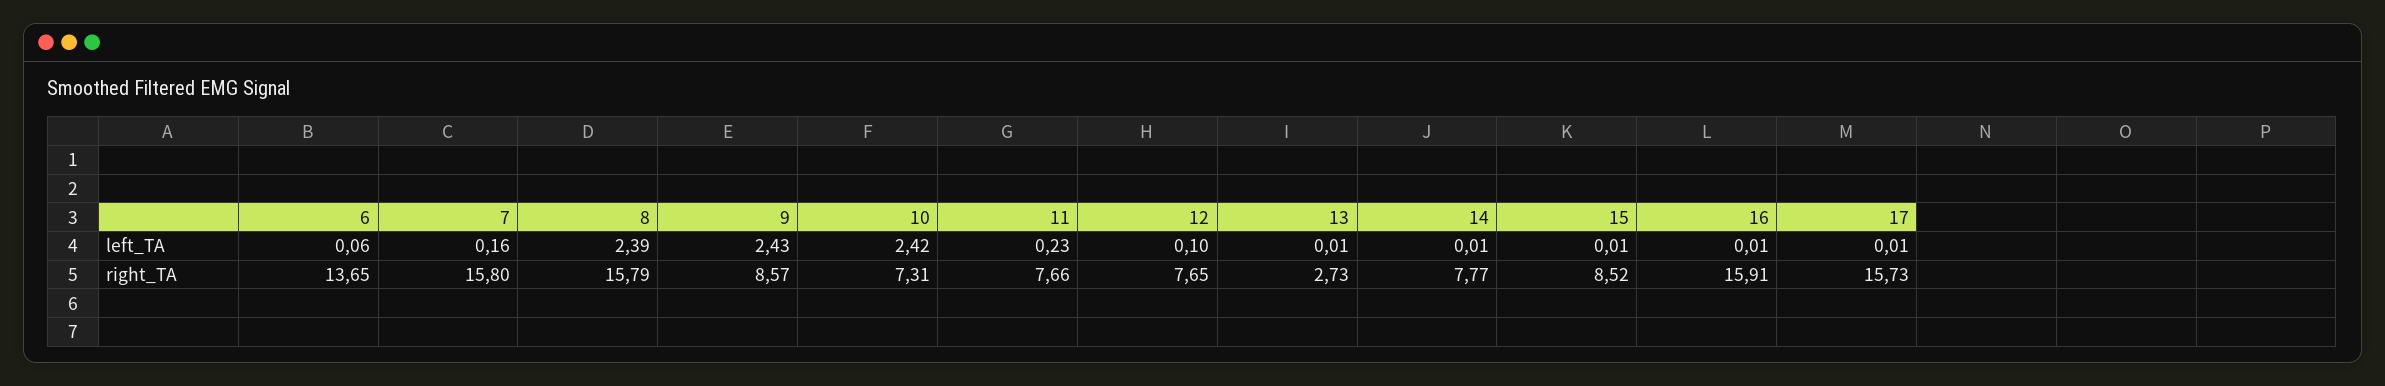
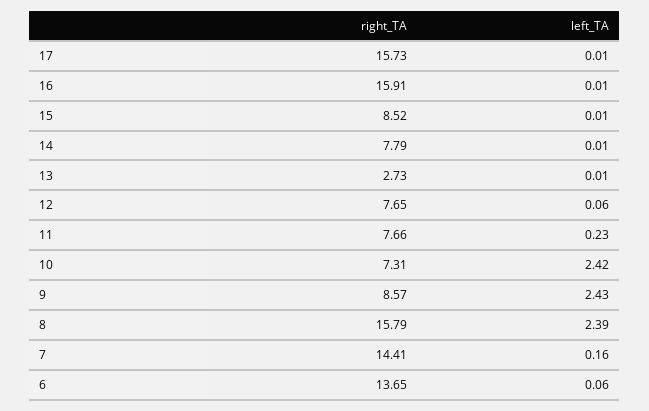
  {
    "6": {
      "left_TA": 0.06,
      "right_TA": 13.65
    },
    "7": {
      "left_TA": 0.16,
-     "right_TA": 15.8
+     "right_TA": 14.41
    },
    "8": {
      "left_TA": 2.39,
      "right_TA": 15.79
    },
    "9": {
      "left_TA": 2.43,
      "right_TA": 8.57
    },
    "10": {
      "left_TA": 2.42,
      "right_TA": 7.31
    },
    "11": {
      "left_TA": 0.23,
      "right_TA": 7.66
    },
    "12": {
-     "left_TA": 0.1,
+     "left_TA": 0.06,
      "right_TA": 7.65
    },
    "13": {
      "left_TA": 0.01,
      "right_TA": 2.73
    },
    "14": {
      "left_TA": 0.01,
-     "right_TA": 7.77
+     "right_TA": 7.79
    },
    "15": {
      "left_TA": 0.01,
      "right_TA": 8.52
    },
    "16": {
      "left_TA": 0.01,
      "right_TA": 15.91
    },
    "17": {
      "left_TA": 0.01,
      "right_TA": 15.73
    }
  }

